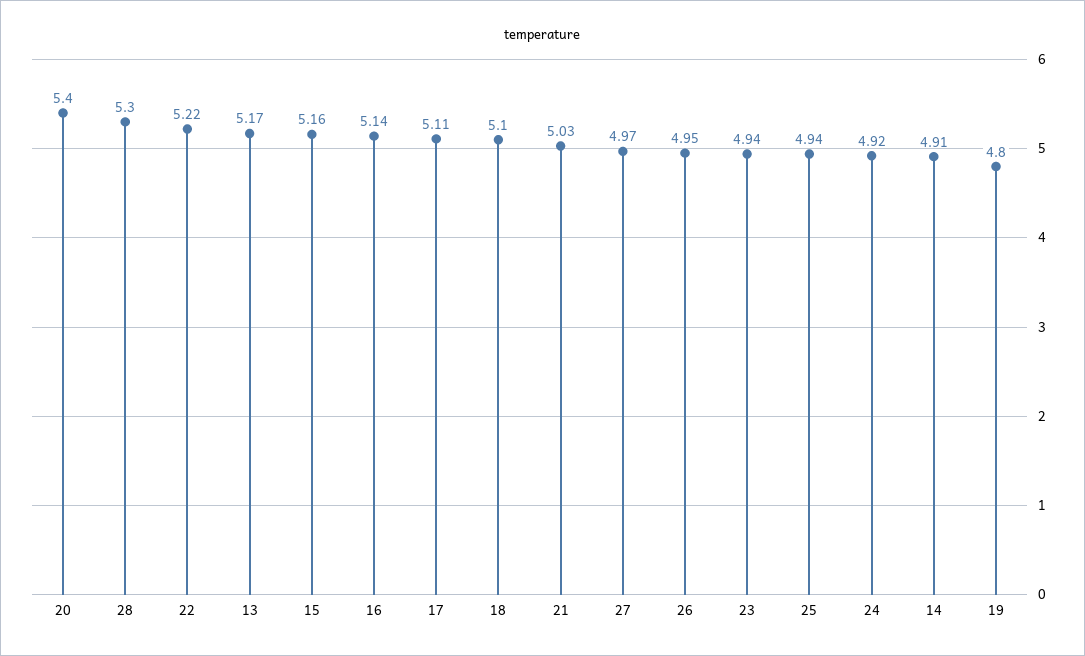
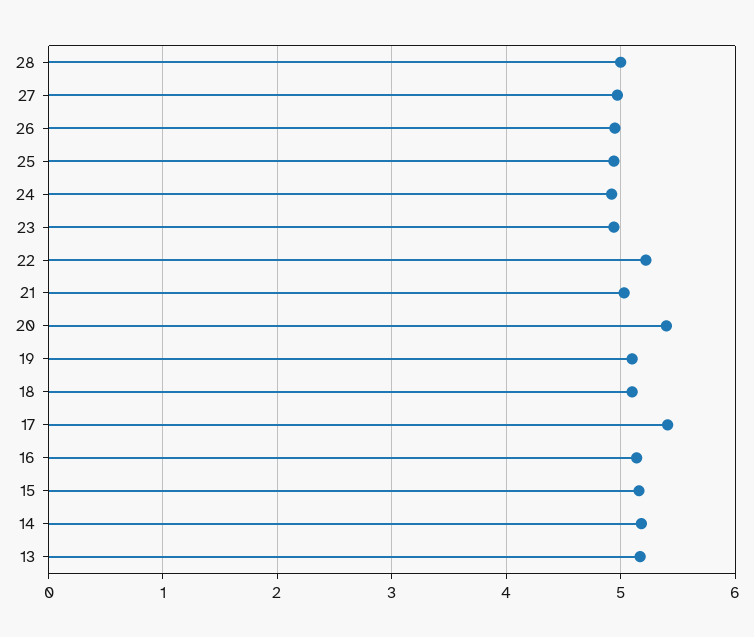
  {
    "20": 5.4,
-   "28": 5.3,
+   "28": 5,
    "22": 5.22,
    "13": 5.17,
    "15": 5.16,
    "16": 5.14,
-   "17": 5.11,
+   "17": 5.4,
    "18": 5.1,
    "21": 5.03,
    "27": 4.97,
    "26": 4.95,
    "23": 4.94,
    "25": 4.94,
    "24": 4.92,
-   "14": 4.91,
+   "14": 5.2,
-   "19": 4.8
+   "19": 5.1
  }

